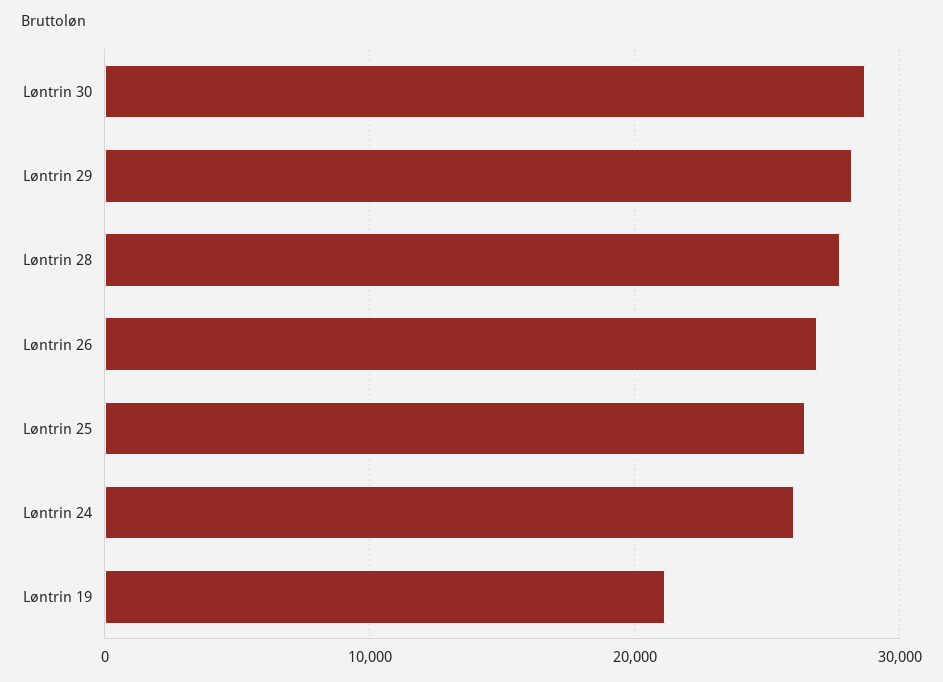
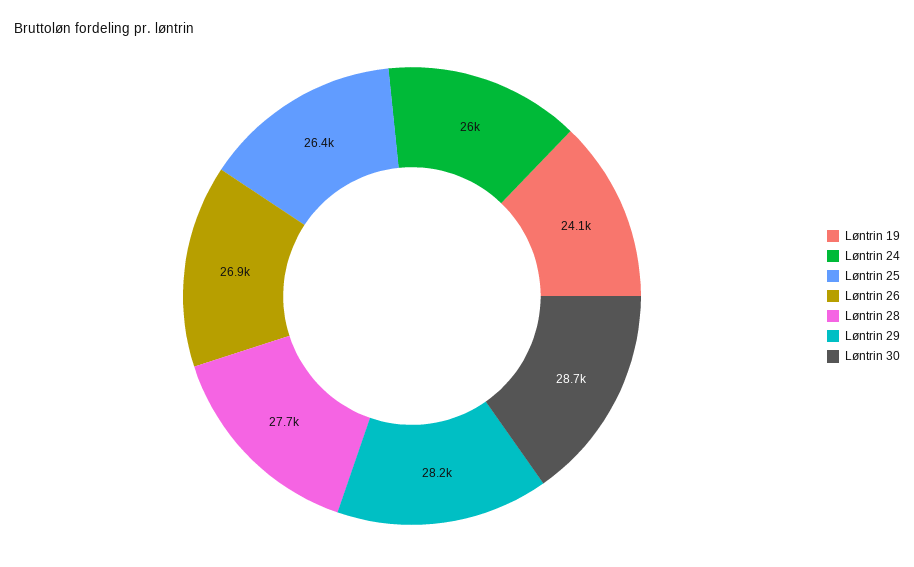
  {
    "Løntrin 30": 28700,
    "Løntrin 29": 28200,
    "Løntrin 28": 27700,
    "Løntrin 26": 26900,
    "Løntrin 25": 26400,
    "Løntrin 24": 26000,
-   "Løntrin 19": 21000
+   "Løntrin 19": 24100
  }

